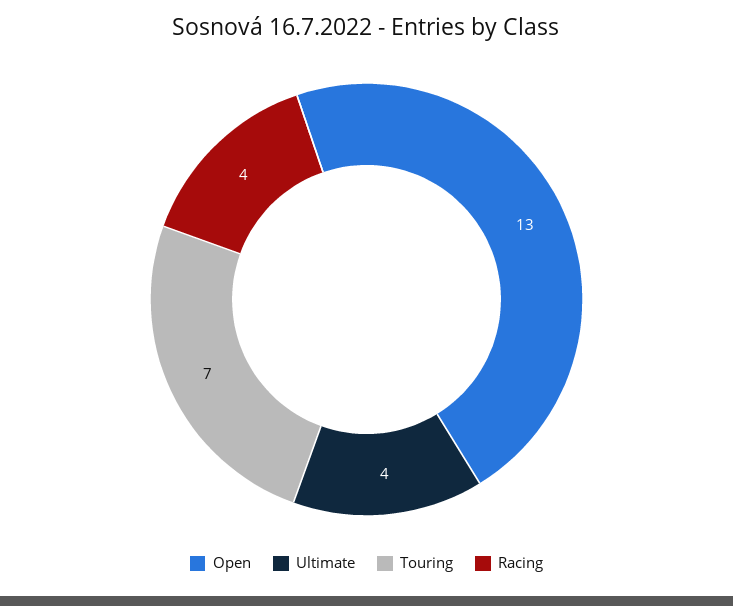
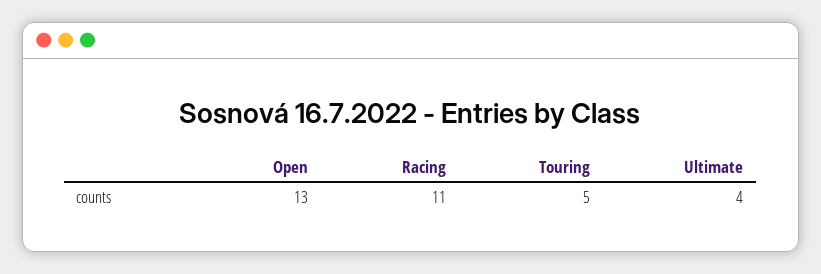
  {
    "Open": 13,
    "Ultimate": 4,
-   "Touring": 7,
+   "Touring": 5,
-   "Racing": 4
+   "Racing": 11
  }

